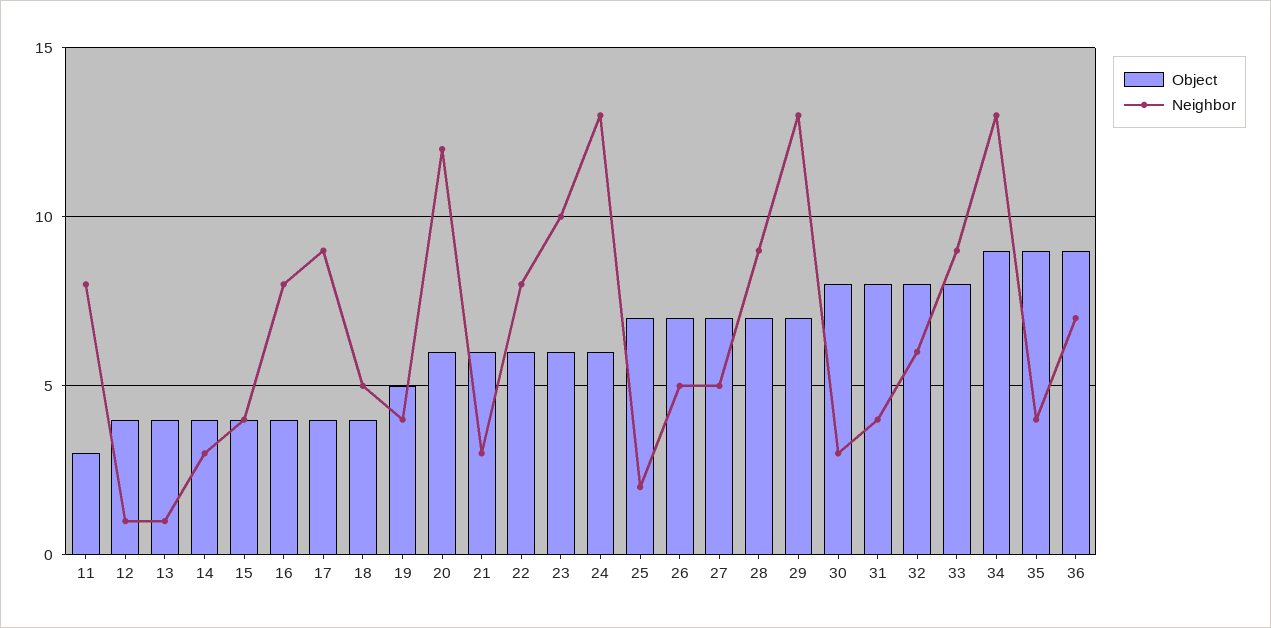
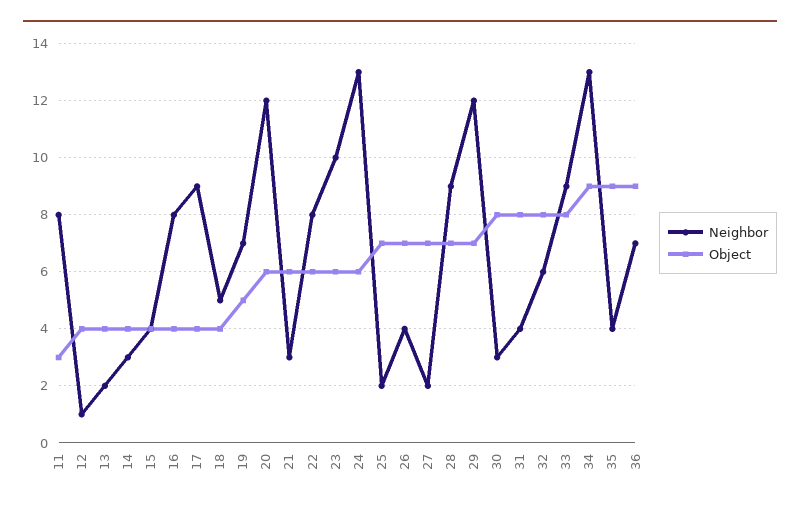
  {
    "Object": {
      "11": 3,
      "12": 4,
      "13": 4,
      "14": 4,
      "15": 4,
      "16": 4,
      "17": 4,
      "18": 4,
      "19": 5,
      "20": 6,
      "21": 6,
      "22": 6,
      "23": 6,
      "24": 6,
      "25": 7,
      "26": 7,
      "27": 7,
      "28": 7,
      "29": 7,
      "30": 8,
      "31": 8,
      "32": 8,
      "33": 8,
      "34": 9,
      "35": 9,
      "36": 9
    },
    "Neighbor": {
      "11": 8,
      "12": 1,
-     "13": 1,
+     "13": 2,
      "14": 3,
      "15": 4,
      "16": 8,
      "17": 9,
      "18": 5,
-     "19": 4,
+     "19": 7,
      "20": 12,
      "21": 3,
      "22": 8,
      "23": 10,
      "24": 13,
      "25": 2,
-     "26": 5,
+     "26": 4,
-     "27": 5,
+     "27": 2,
      "28": 9,
-     "29": 13,
+     "29": 12,
      "30": 3,
      "31": 4,
      "32": 6,
      "33": 9,
      "34": 13,
      "35": 4,
      "36": 7
    }
  }

